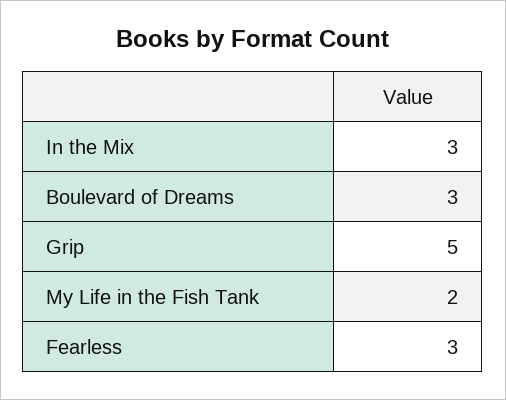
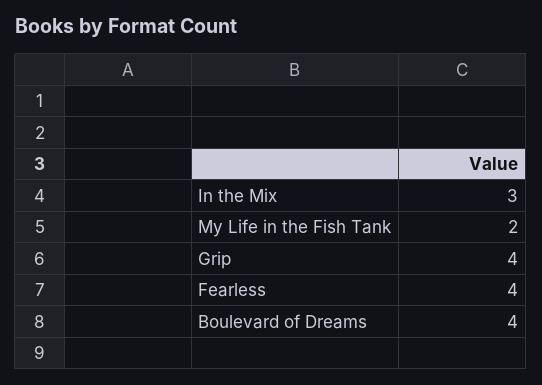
  {
    "In the Mix": 3,
-   "Boulevard of Dreams": 3,
+   "Boulevard of Dreams": 4,
-   "Grip": 5,
+   "Grip": 4,
    "My Life in the Fish Tank": 2,
-   "Fearless": 3
+   "Fearless": 4
  }

